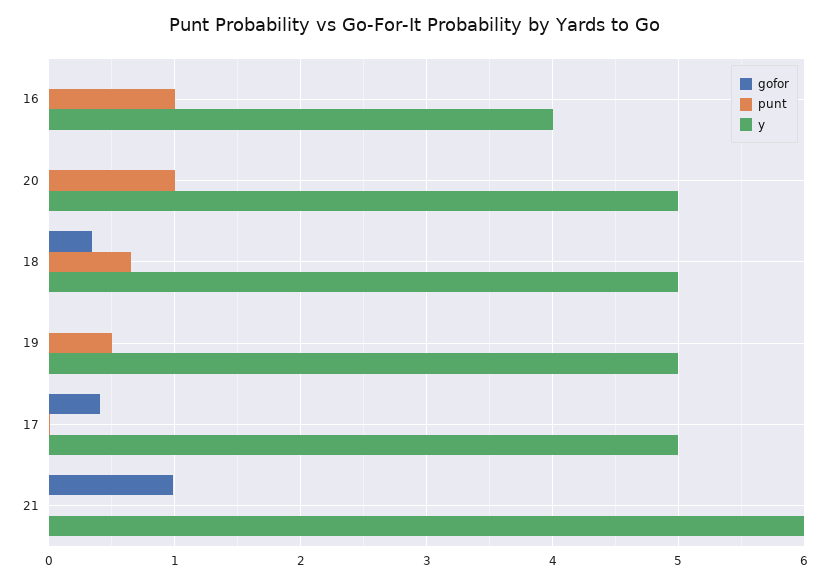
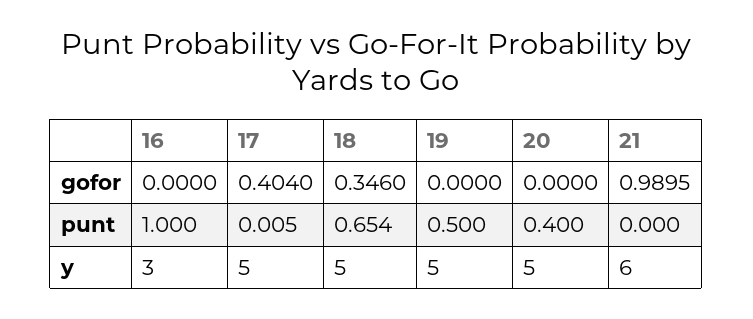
  {
    "gofor": {
      "16": 0,
      "20": 0,
      "18": 0.346,
      "19": 0,
      "17": 0.404,
      "21": 0.9895
    },
    "punt": {
      "16": 1,
-     "20": 1,
+     "20": 0.4,
      "18": 0.654,
      "19": 0.5,
      "17": 0.005,
      "21": 0
    },
    "y": {
-     "16": 4,
+     "16": 3,
      "20": 5,
      "18": 5,
      "19": 5,
      "17": 5,
      "21": 6
    }
  }

